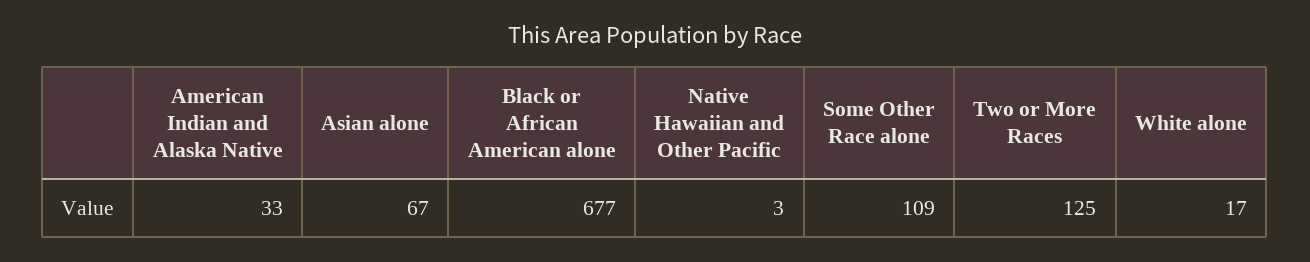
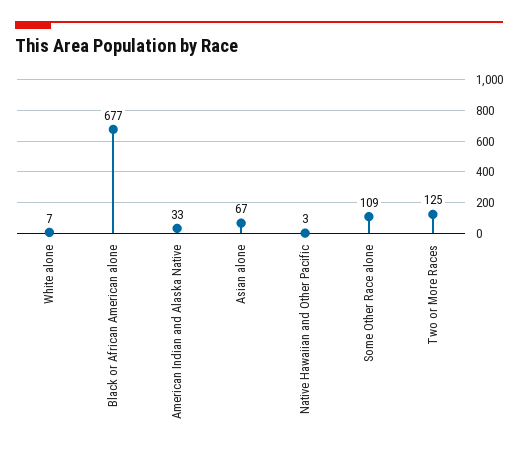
  {
    "American Indian and Alaska Native": 33,
    "Asian alone": 67,
    "Black or African American alone": 677,
    "Native Hawaiian and Other Pacific": 3,
    "Some Other Race alone": 109,
    "Two or More Races": 125,
-   "White alone": 17
+   "White alone": 7
  }

